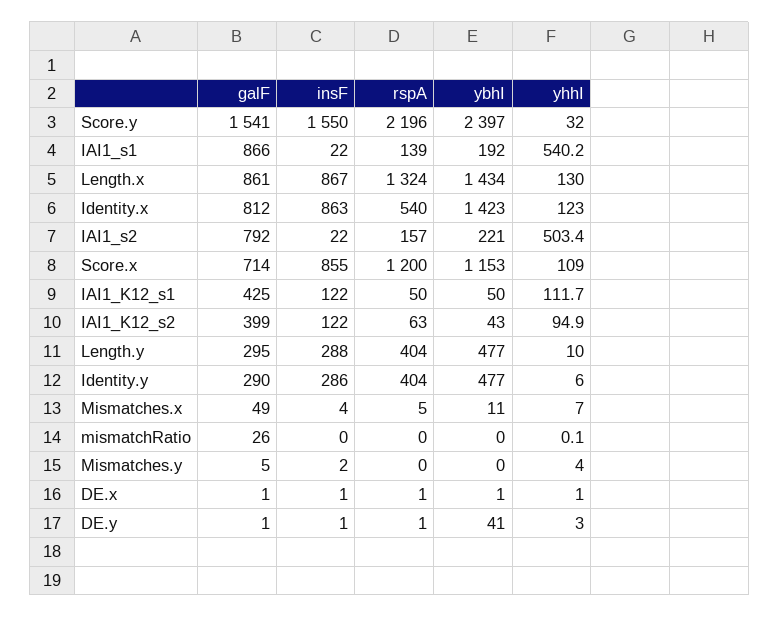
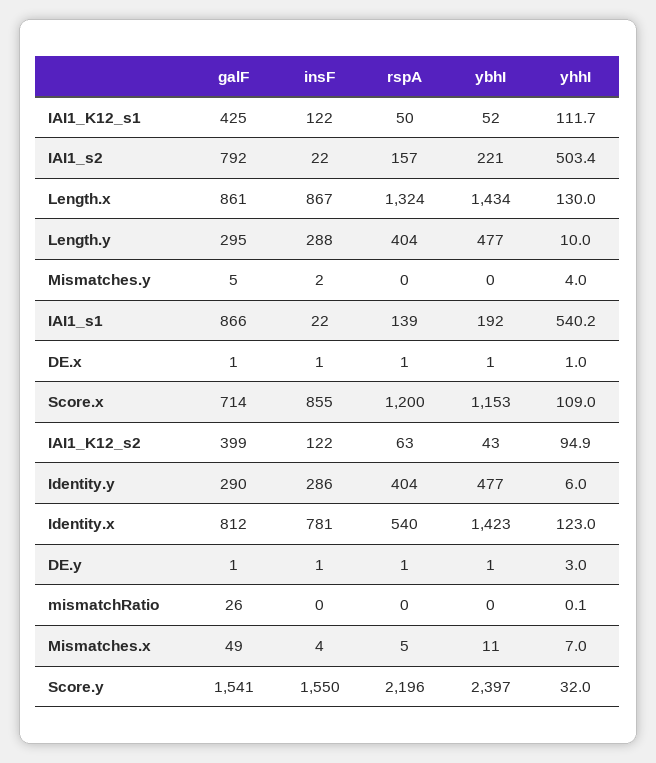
  {
    "galF": {
      "Score.y": 1541,
      "IAI1_s1": 866,
      "Length.x": 861,
      "Identity.x": 812,
      "IAI1_s2": 792,
      "Score.x": 714,
      "IAI1_K12_s1": 425,
      "IAI1_K12_s2": 399,
      "Length.y": 295,
      "Identity.y": 290,
      "Mismatches.x": 49,
      "mismatchRatio": 26,
      "Mismatches.y": 5,
      "DE.x": 1,
      "DE.y": 1
    },
    "insF": {
      "Score.y": 1550,
      "IAI1_s1": 22,
      "Length.x": 867,
-     "Identity.x": 863,
+     "Identity.x": 781,
      "IAI1_s2": 22,
      "Score.x": 855,
      "IAI1_K12_s1": 122,
      "IAI1_K12_s2": 122,
      "Length.y": 288,
      "Identity.y": 286,
      "Mismatches.x": 4,
      "mismatchRatio": 0,
      "Mismatches.y": 2,
      "DE.x": 1,
      "DE.y": 1
    },
    "rspA": {
      "Score.y": 2196,
      "IAI1_s1": 139,
      "Length.x": 1324,
      "Identity.x": 540,
      "IAI1_s2": 157,
      "Score.x": 1200,
      "IAI1_K12_s1": 50,
      "IAI1_K12_s2": 63,
      "Length.y": 404,
      "Identity.y": 404,
      "Mismatches.x": 5,
      "mismatchRatio": 0,
      "Mismatches.y": 0,
      "DE.x": 1,
      "DE.y": 1
    },
    "ybhI": {
      "Score.y": 2397,
      "IAI1_s1": 192,
      "Length.x": 1434,
      "Identity.x": 1423,
      "IAI1_s2": 221,
      "Score.x": 1153,
-     "IAI1_K12_s1": 50,
+     "IAI1_K12_s1": 52,
      "IAI1_K12_s2": 43,
      "Length.y": 477,
      "Identity.y": 477,
      "Mismatches.x": 11,
      "mismatchRatio": 0,
      "Mismatches.y": 0,
      "DE.x": 1,
-     "DE.y": 41
+     "DE.y": 1
    },
    "yhhI": {
      "Score.y": 32,
      "IAI1_s1": 540.2,
      "Length.x": 130,
      "Identity.x": 123,
      "IAI1_s2": 503.4,
      "Score.x": 109,
      "IAI1_K12_s1": 111.7,
      "IAI1_K12_s2": 94.9,
      "Length.y": 10,
      "Identity.y": 6,
      "Mismatches.x": 7,
      "mismatchRatio": 0.1,
      "Mismatches.y": 4,
      "DE.x": 1,
      "DE.y": 3
    }
  }

